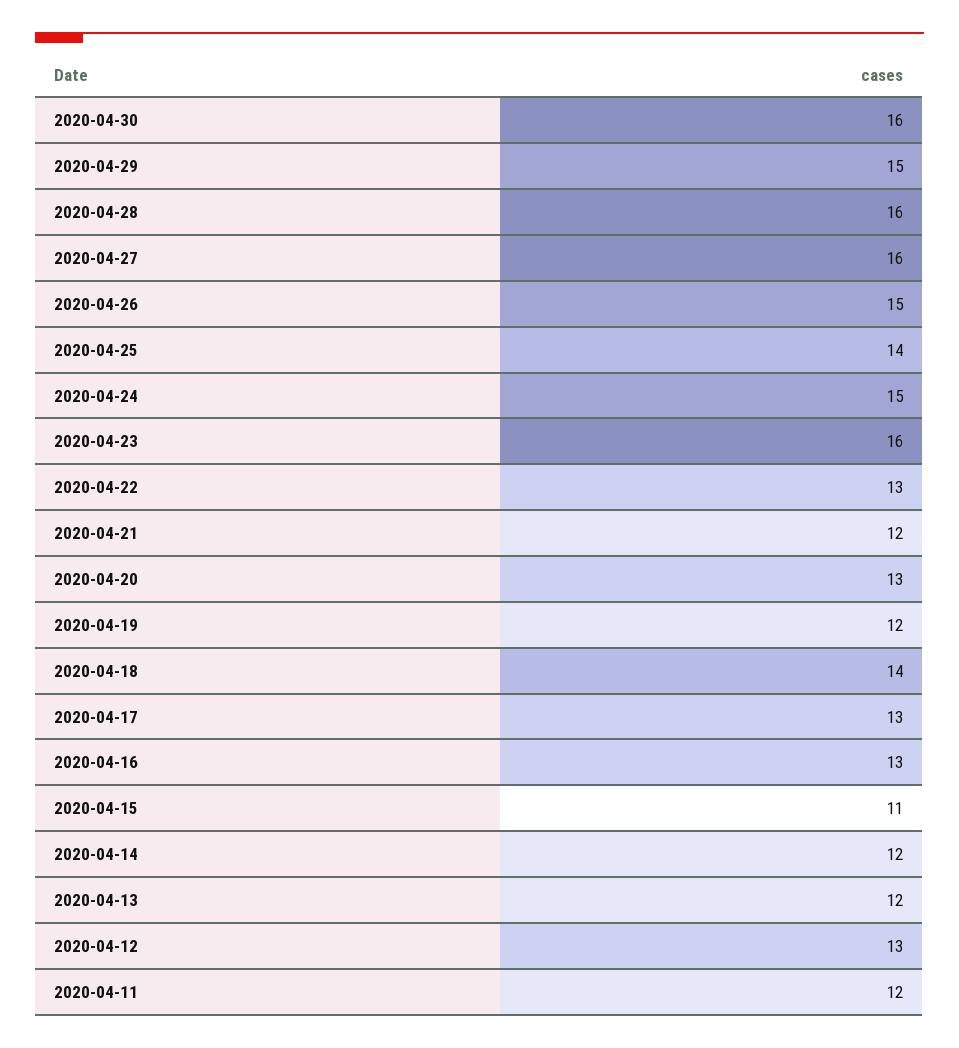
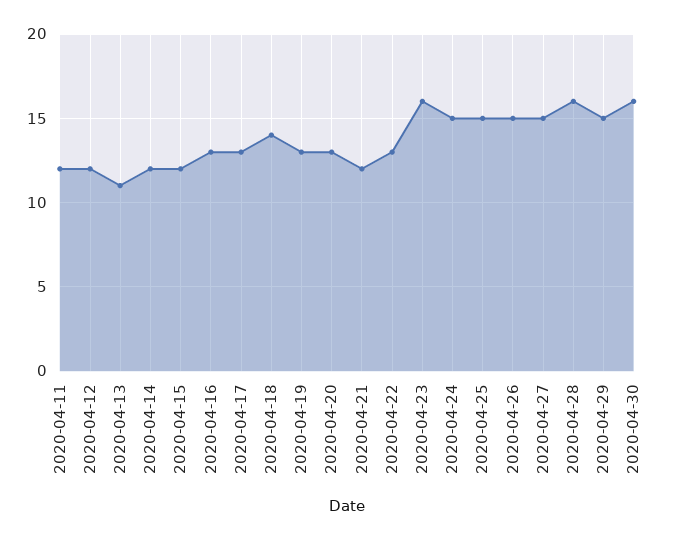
  {
    "2020-04-30": 16,
    "2020-04-29": 15,
    "2020-04-28": 16,
-   "2020-04-27": 16,
+   "2020-04-27": 15,
    "2020-04-26": 15,
-   "2020-04-25": 14,
+   "2020-04-25": 15,
    "2020-04-24": 15,
    "2020-04-23": 16,
    "2020-04-22": 13,
    "2020-04-21": 12,
    "2020-04-20": 13,
-   "2020-04-19": 12,
+   "2020-04-19": 13,
    "2020-04-18": 14,
    "2020-04-17": 13,
    "2020-04-16": 13,
-   "2020-04-15": 11,
+   "2020-04-15": 12,
    "2020-04-14": 12,
-   "2020-04-13": 12,
+   "2020-04-13": 11,
-   "2020-04-12": 13,
+   "2020-04-12": 12,
    "2020-04-11": 12
  }

